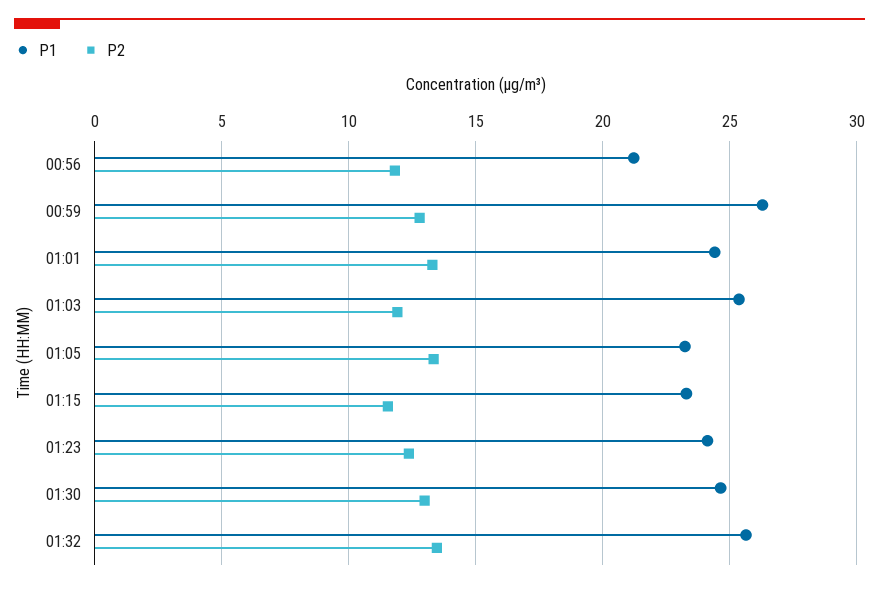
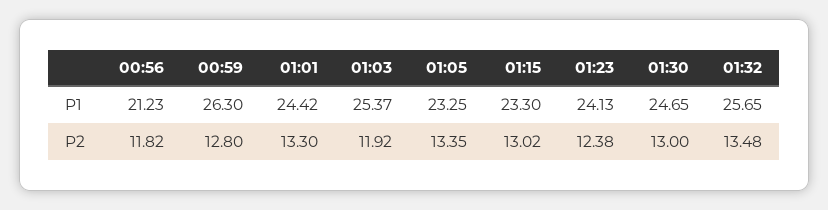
  {
    "P1": {
      "00:56": 21.23,
      "00:59": 26.3,
      "01:01": 24.42,
      "01:03": 25.37,
      "01:05": 23.25,
      "01:15": 23.3,
      "01:23": 24.13,
      "01:30": 24.65,
      "01:32": 25.65
    },
    "P2": {
      "00:56": 11.82,
      "00:59": 12.8,
      "01:01": 13.3,
      "01:03": 11.92,
      "01:05": 13.35,
-     "01:15": 11.5,
+     "01:15": 13.02,
      "01:23": 12.38,
      "01:30": 13,
      "01:32": 13.48
    }
  }

